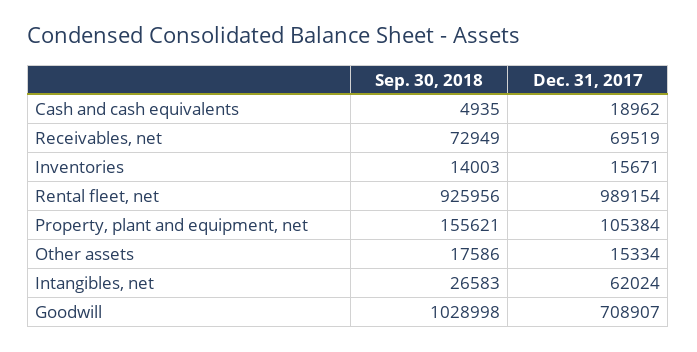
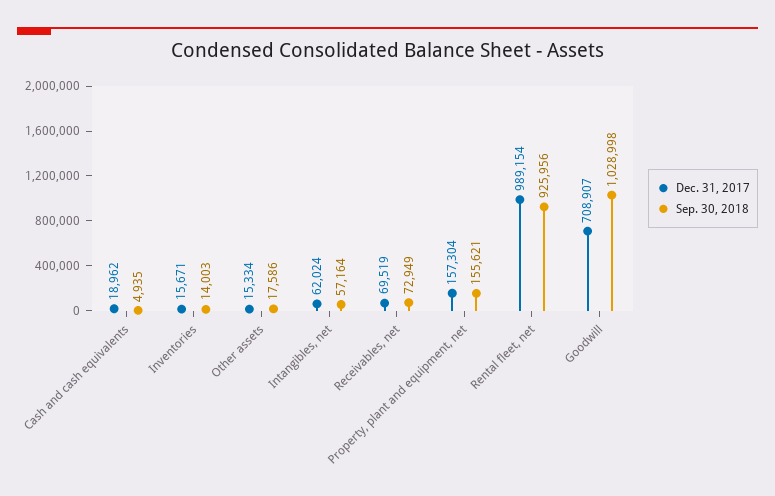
  {
    "Sep. 30, 2018": {
      "Cash and cash equivalents": 4935,
      "Receivables, net": 72949,
      "Inventories": 14003,
      "Rental fleet, net": 925956,
      "Property, plant and equipment, net": 155621,
      "Other assets": 17586,
-     "Intangibles, net": 26583,
+     "Intangibles, net": 57164,
      "Goodwill": 1028998
    },
    "Dec. 31, 2017": {
      "Cash and cash equivalents": 18962,
      "Receivables, net": 69519,
      "Inventories": 15671,
      "Rental fleet, net": 989154,
-     "Property, plant and equipment, net": 105384,
+     "Property, plant and equipment, net": 157304,
      "Other assets": 15334,
      "Intangibles, net": 62024,
      "Goodwill": 708907
    }
  }

